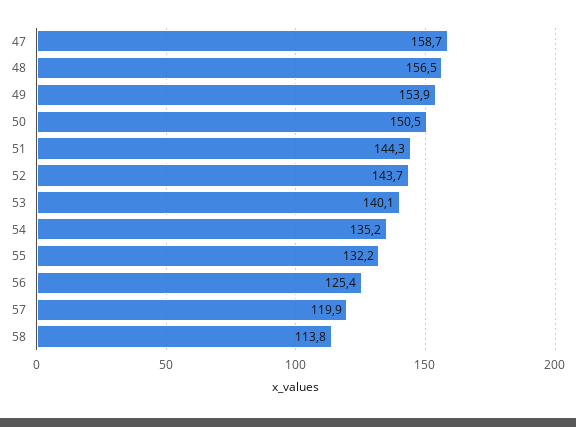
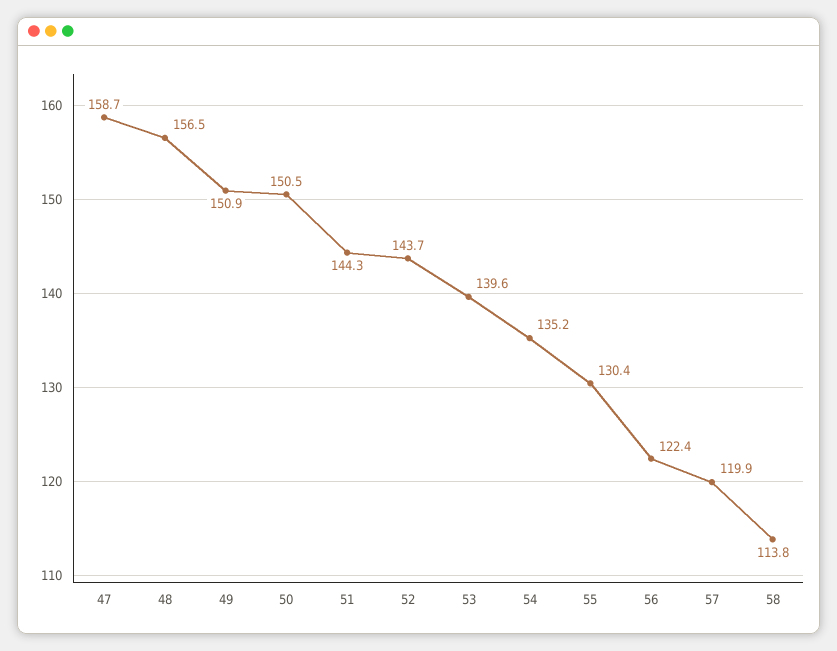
  {
    "47": 158.7,
    "48": 156.5,
-   "49": 153.9,
+   "49": 150.9,
    "50": 150.5,
    "51": 144.3,
    "52": 143.7,
-   "53": 140.1,
+   "53": 139.6,
    "54": 135.2,
-   "55": 132.2,
+   "55": 130.4,
-   "56": 125.4,
+   "56": 122.4,
    "57": 119.9,
    "58": 113.8
  }

